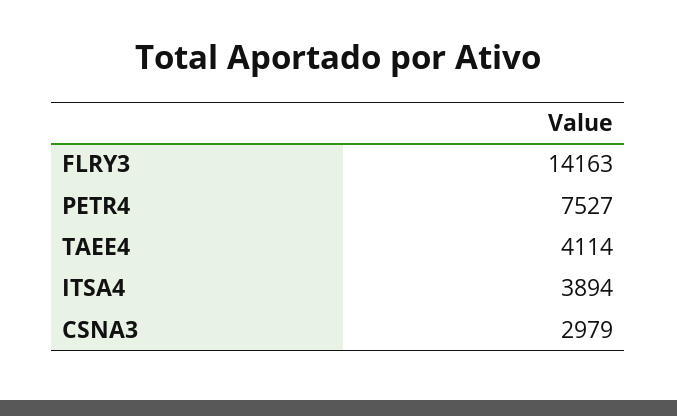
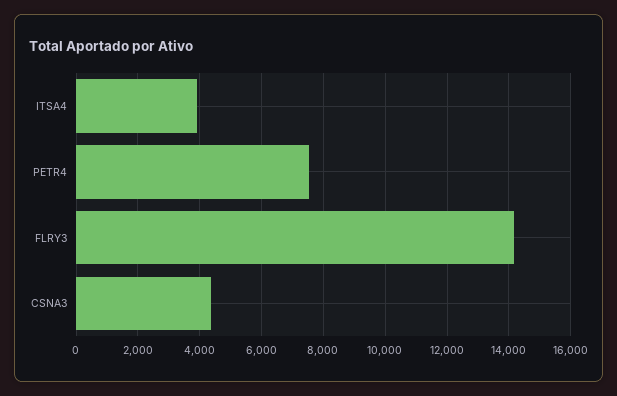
  {
    "FLRY3": 14163,
    "PETR4": 7527,
-   "TAEE4": 4114,
    "ITSA4": 3894,
-   "CSNA3": 2979
+   "CSNA3": 4400
  }

